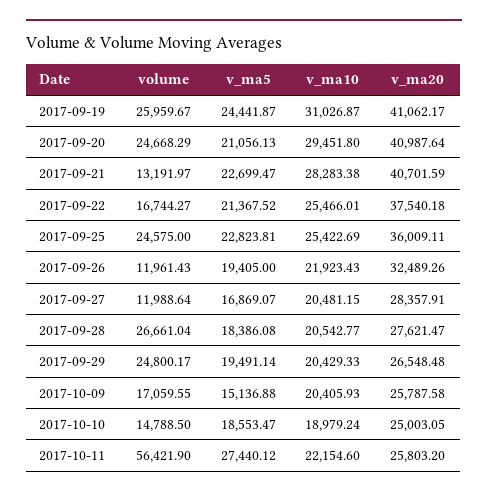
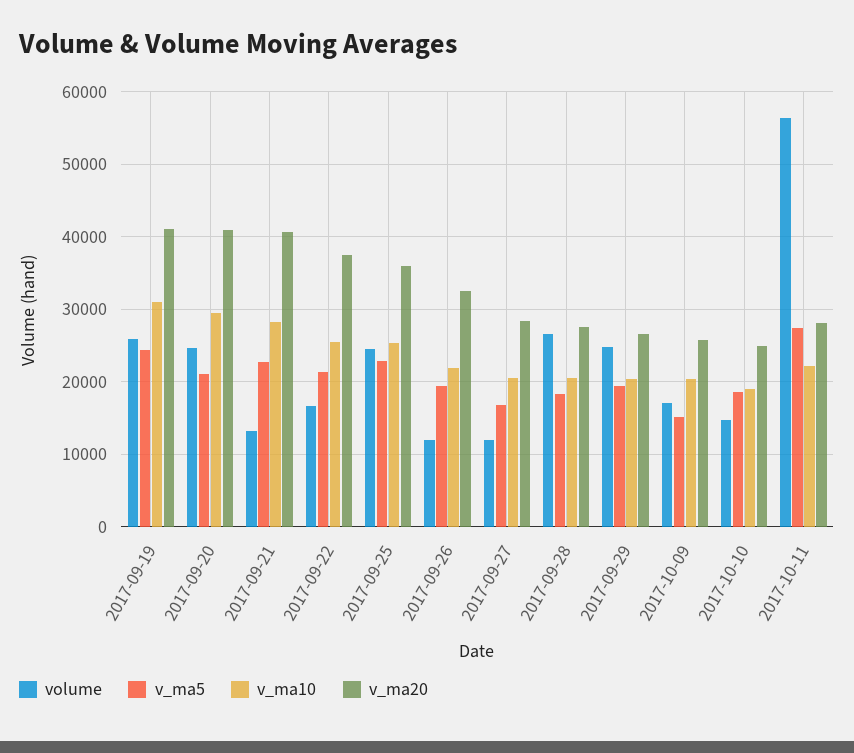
  {
    "volume": {
      "2017-09-19": 25959.67,
      "2017-09-20": 24668.29,
      "2017-09-21": 13191.97,
      "2017-09-22": 16744.27,
      "2017-09-25": 24575,
      "2017-09-26": 11961.43,
      "2017-09-27": 11988.64,
      "2017-09-28": 26661.04,
      "2017-09-29": 24800.17,
      "2017-10-09": 17059.55,
      "2017-10-10": 14788.5,
      "2017-10-11": 56421.9
    },
    "v_ma5": {
      "2017-09-19": 24441.87,
      "2017-09-20": 21056.13,
      "2017-09-21": 22699.47,
      "2017-09-22": 21367.52,
      "2017-09-25": 22823.81,
      "2017-09-26": 19405,
      "2017-09-27": 16869.07,
      "2017-09-28": 18386.08,
      "2017-09-29": 19491.14,
      "2017-10-09": 15136.88,
      "2017-10-10": 18553.47,
      "2017-10-11": 27440.12
    },
    "v_ma10": {
      "2017-09-19": 31026.87,
      "2017-09-20": 29451.8,
      "2017-09-21": 28283.38,
      "2017-09-22": 25466.01,
      "2017-09-25": 25422.69,
      "2017-09-26": 21923.43,
      "2017-09-27": 20481.15,
      "2017-09-28": 20542.77,
      "2017-09-29": 20429.33,
      "2017-10-09": 20405.93,
      "2017-10-10": 18979.24,
      "2017-10-11": 22154.6
    },
    "v_ma20": {
      "2017-09-19": 41062.17,
      "2017-09-20": 40987.64,
      "2017-09-21": 40701.59,
      "2017-09-22": 37540.18,
      "2017-09-25": 36009.11,
      "2017-09-26": 32489.26,
      "2017-09-27": 28357.91,
      "2017-09-28": 27621.47,
      "2017-09-29": 26548.48,
      "2017-10-09": 25787.58,
      "2017-10-10": 25003.05,
-     "2017-10-11": 25803.2
+     "2017-10-11": 28000
    }
  }

